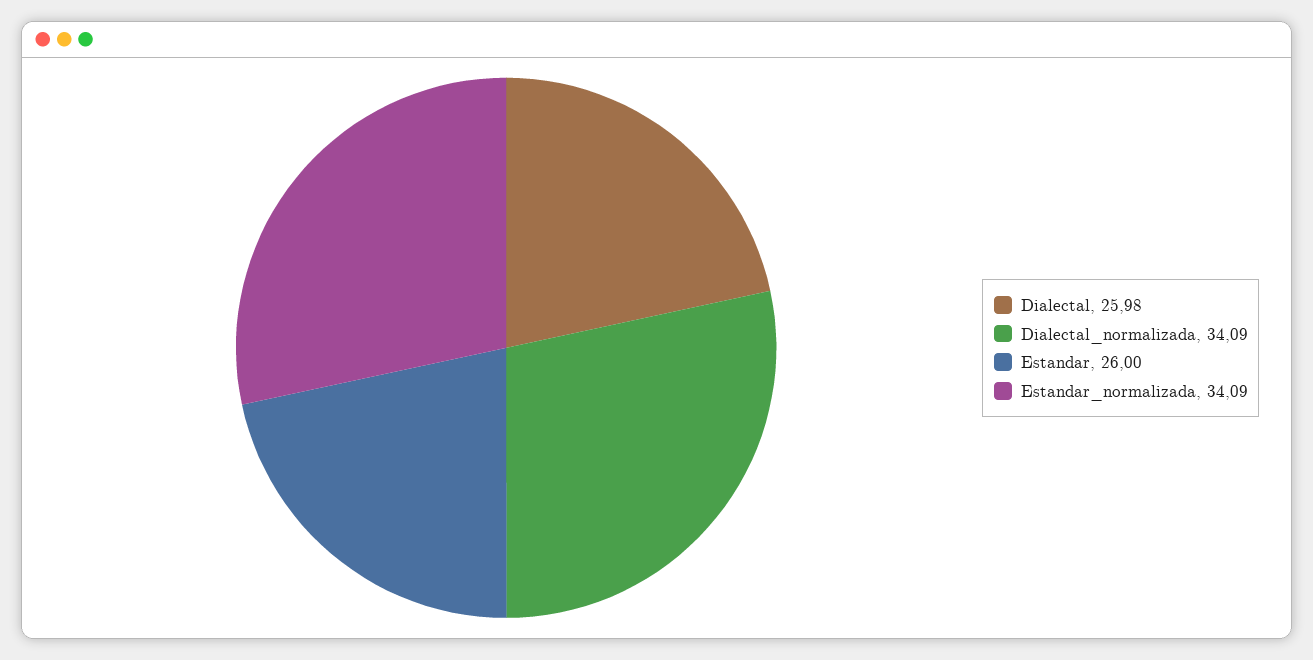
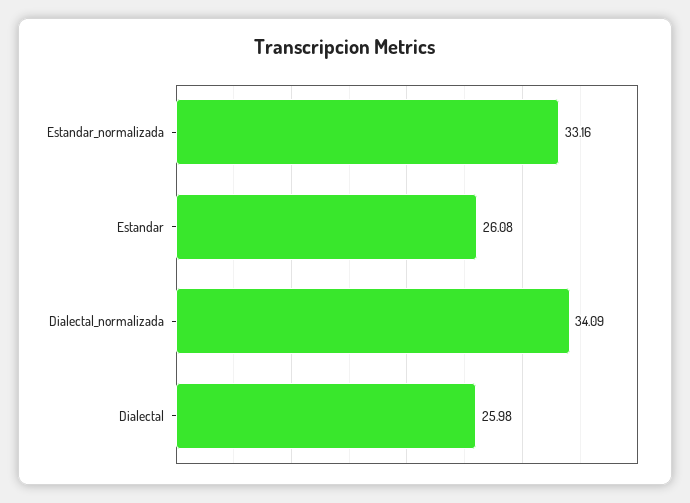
  {
    "Dialectal": 25.98,
    "Dialectal_normalizada": 34.09,
-   "Estandar": 26,
+   "Estandar": 26.08,
-   "Estandar_normalizada": 34.09
+   "Estandar_normalizada": 33.16
  }

